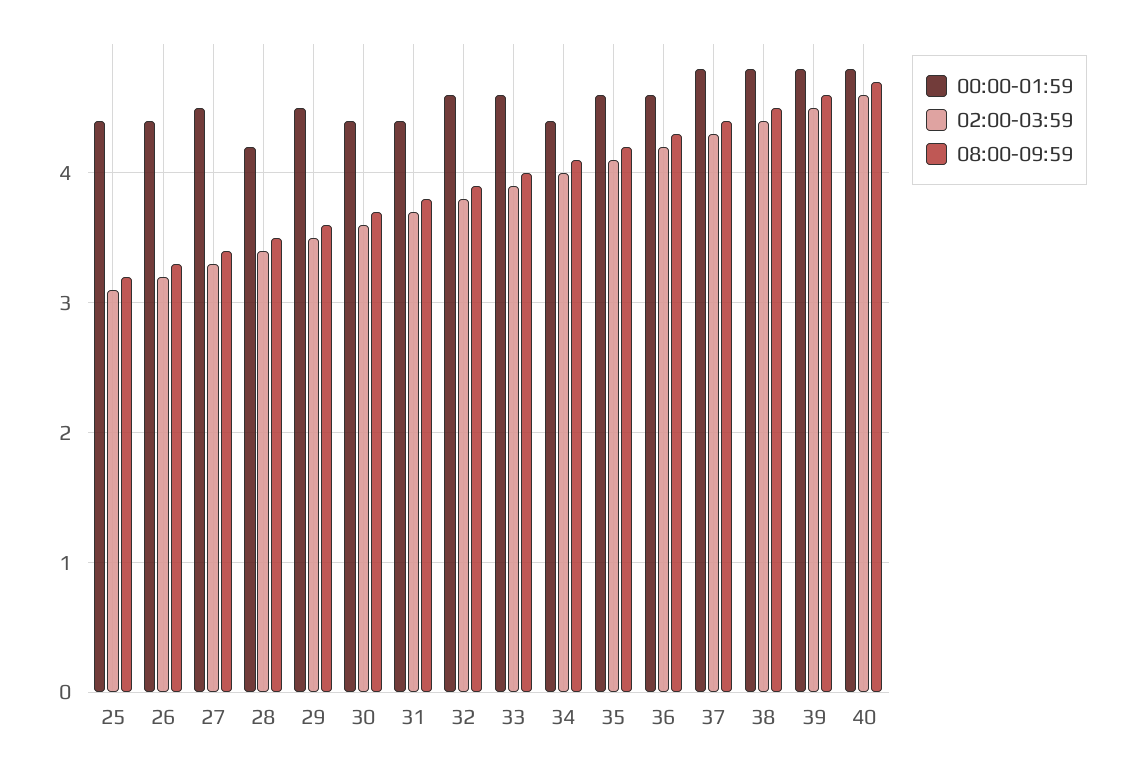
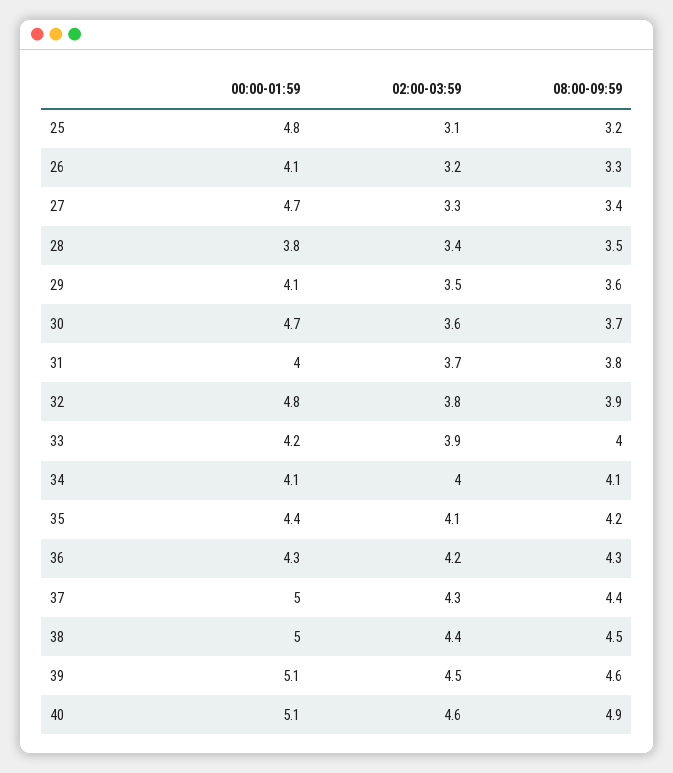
  {
    "00:00-01:59": {
-     "25": 4.4,
+     "25": 4.8,
-     "26": 4.4,
+     "26": 4.1,
-     "27": 4.5,
+     "27": 4.7,
-     "28": 4.2,
+     "28": 3.8,
-     "29": 4.5,
+     "29": 4.1,
-     "30": 4.4,
+     "30": 4.7,
-     "31": 4.4,
+     "31": 4,
-     "32": 4.6,
+     "32": 4.8,
-     "33": 4.6,
+     "33": 4.2,
-     "34": 4.4,
+     "34": 4.1,
-     "35": 4.6,
+     "35": 4.4,
-     "36": 4.6,
+     "36": 4.3,
-     "37": 4.8,
+     "37": 5,
-     "38": 4.8,
+     "38": 5,
-     "39": 4.8,
+     "39": 5.1,
-     "40": 4.8
+     "40": 5.1
    },
    "02:00-03:59": {
      "25": 3.1,
      "26": 3.2,
      "27": 3.3,
      "28": 3.4,
      "29": 3.5,
      "30": 3.6,
      "31": 3.7,
      "32": 3.8,
      "33": 3.9,
      "34": 4,
      "35": 4.1,
      "36": 4.2,
      "37": 4.3,
      "38": 4.4,
      "39": 4.5,
      "40": 4.6
    },
    "08:00-09:59": {
      "25": 3.2,
      "26": 3.3,
      "27": 3.4,
      "28": 3.5,
      "29": 3.6,
      "30": 3.7,
      "31": 3.8,
      "32": 3.9,
      "33": 4,
      "34": 4.1,
      "35": 4.2,
      "36": 4.3,
      "37": 4.4,
      "38": 4.5,
      "39": 4.6,
-     "40": 4.7
+     "40": 4.9
    }
  }

